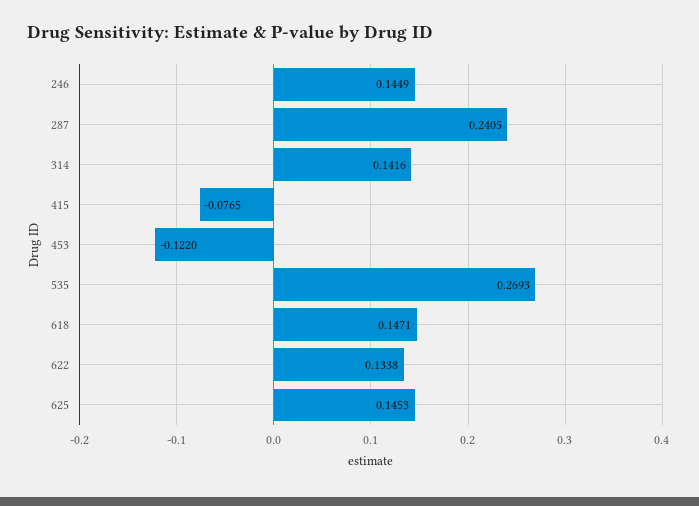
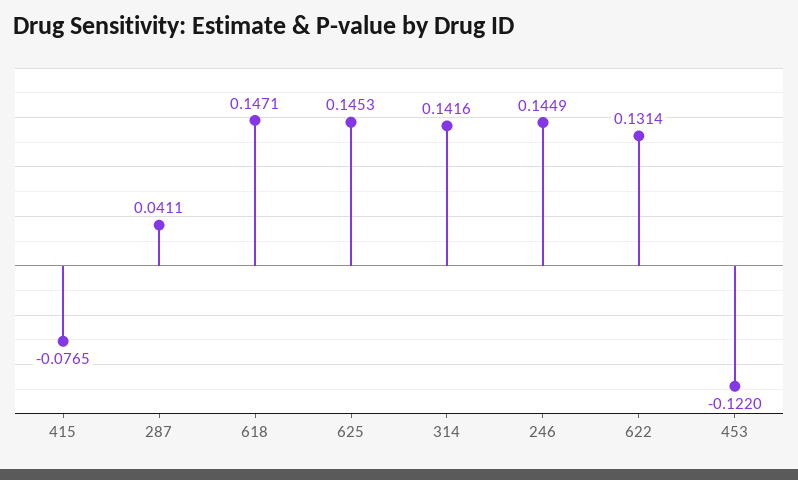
  {
    "246": 0.1449,
-   "287": 0.2405,
+   "287": 0.0411,
    "314": 0.1416,
    "415": -0.0765,
    "453": -0.122,
-   "535": 0.2693,
    "618": 0.1471,
-   "622": 0.1338,
+   "622": 0.1314,
    "625": 0.1453
  }

